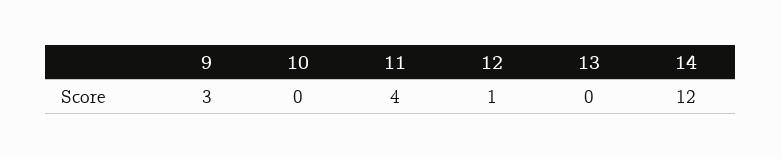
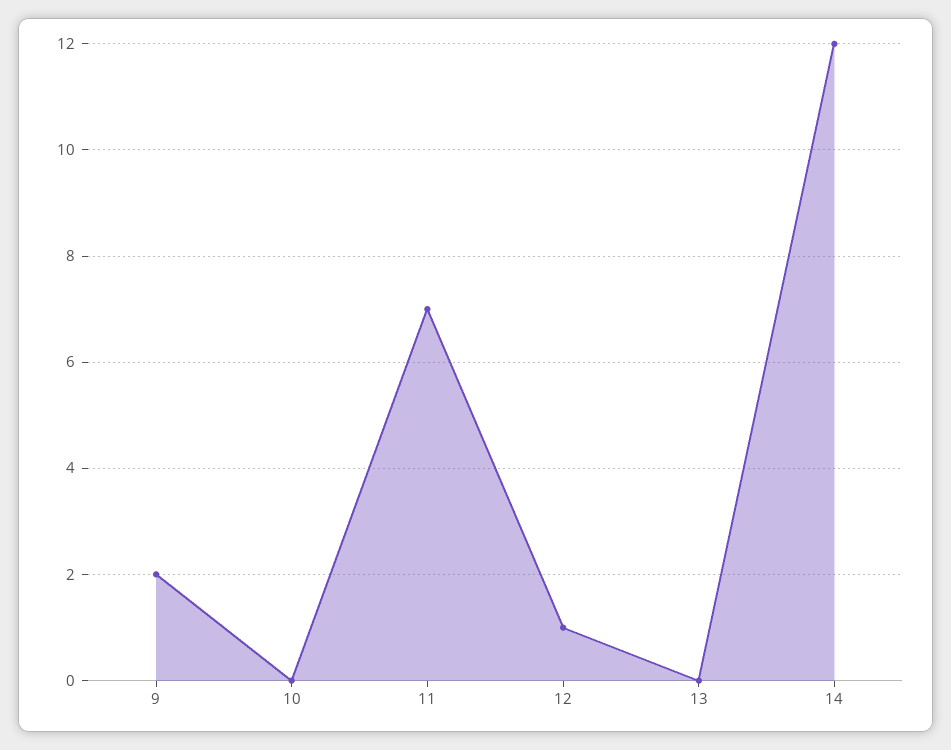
  {
-   "9": 3,
+   "9": 2,
    "10": 0,
-   "11": 4,
+   "11": 7,
    "12": 1,
    "13": 0,
    "14": 12
  }

